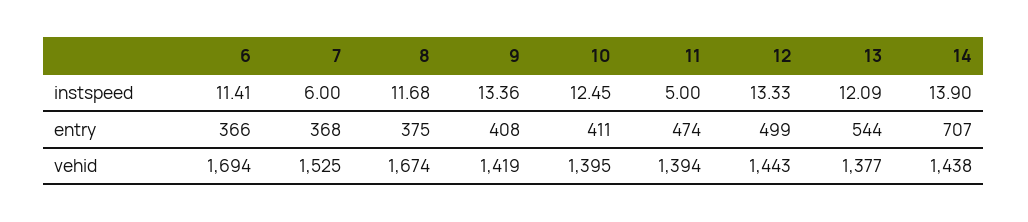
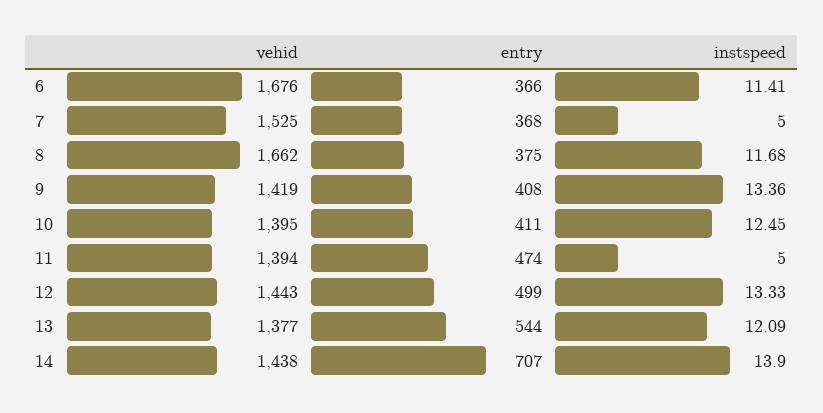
  {
    "6": {
      "instspeed": 11.41,
      "entry": 366,
-     "vehid": 1694
+     "vehid": 1676
    },
    "7": {
-     "instspeed": 6,
+     "instspeed": 5,
      "entry": 368,
      "vehid": 1525
    },
    "8": {
      "instspeed": 11.68,
      "entry": 375,
-     "vehid": 1674
+     "vehid": 1662
    },
    "9": {
      "instspeed": 13.36,
      "entry": 408,
      "vehid": 1419
    },
    "10": {
      "instspeed": 12.45,
      "entry": 411,
      "vehid": 1395
    },
    "11": {
      "instspeed": 5,
      "entry": 474,
      "vehid": 1394
    },
    "12": {
      "instspeed": 13.33,
      "entry": 499,
      "vehid": 1443
    },
    "13": {
      "instspeed": 12.09,
      "entry": 544,
      "vehid": 1377
    },
    "14": {
      "instspeed": 13.9,
      "entry": 707,
      "vehid": 1438
    }
  }

